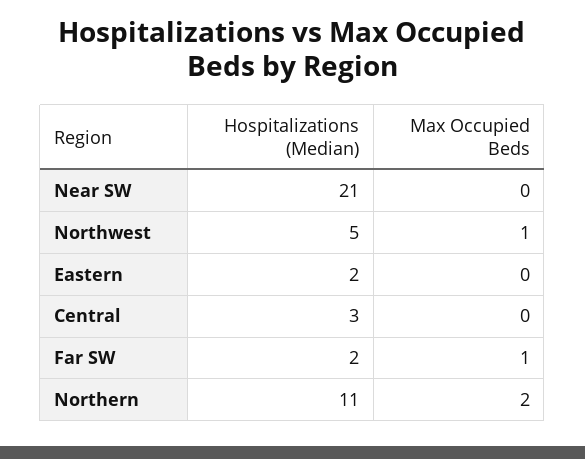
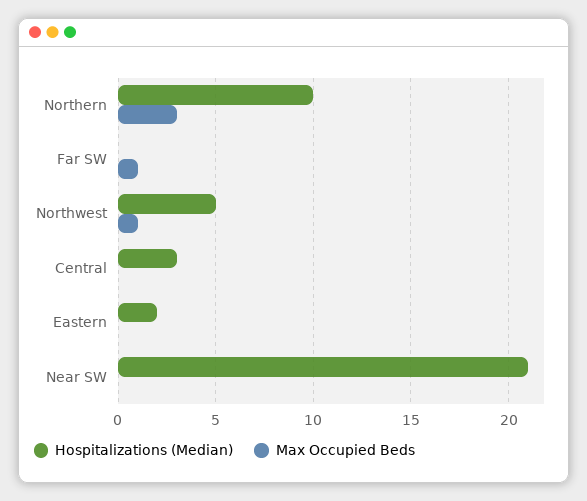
  {
    "Hospitalizations (Median)": {
      "Near SW": 21,
      "Northwest": 5,
      "Eastern": 2,
      "Central": 3,
-     "Far SW": 2,
+     "Far SW": 0,
-     "Northern": 11
+     "Northern": 10
    },
    "Max Occupied Beds": {
      "Near SW": 0,
      "Northwest": 1,
      "Eastern": 0,
      "Central": 0,
      "Far SW": 1,
-     "Northern": 2
+     "Northern": 3
    }
  }

